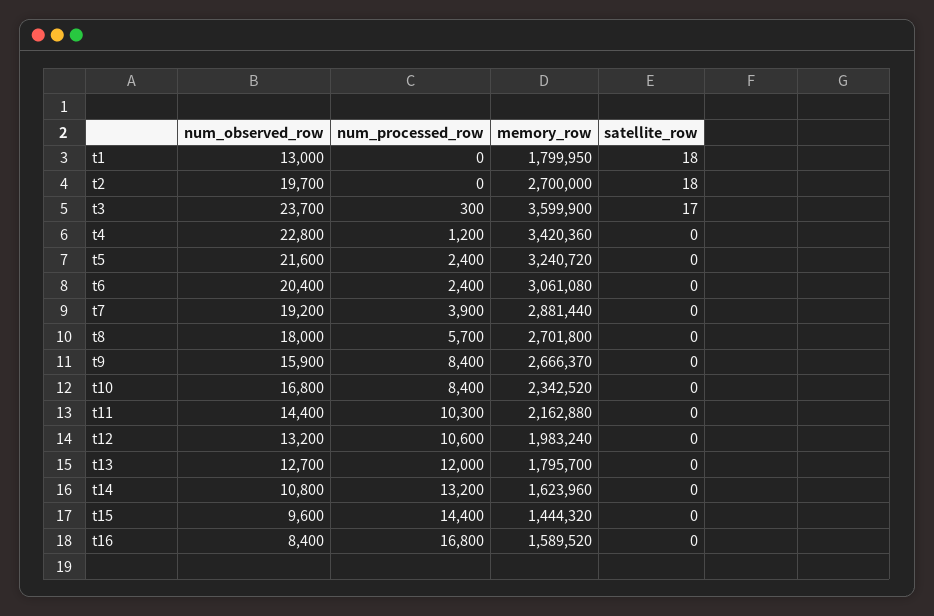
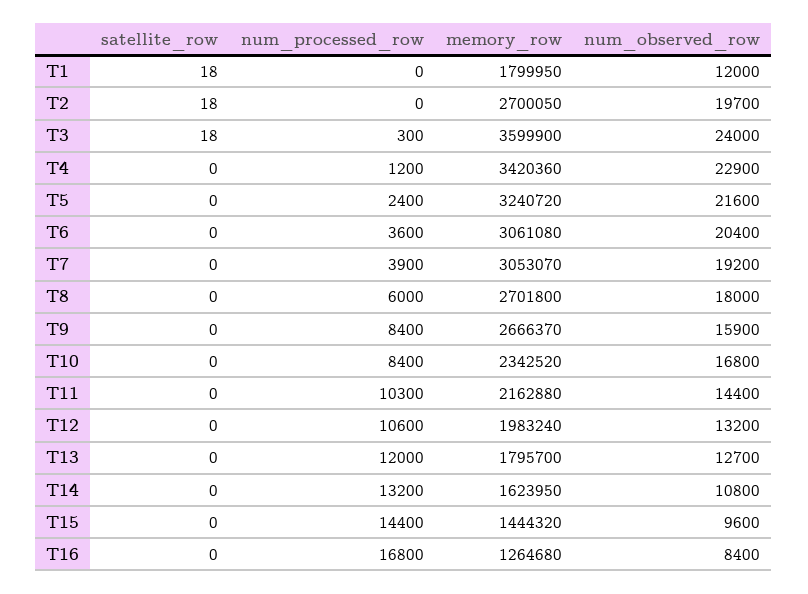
  {
    "num_observed_row": {
-     "t1": 13000,
+     "t1": 12000,
      "t2": 19700,
-     "t3": 23700,
+     "t3": 24000,
-     "t4": 22800,
+     "t4": 22900,
      "t5": 21600,
      "t6": 20400,
      "t7": 19200,
      "t8": 18000,
      "t9": 15900,
      "t10": 16800,
      "t11": 14400,
      "t12": 13200,
      "t13": 12700,
      "t14": 10800,
      "t15": 9600,
      "t16": 8400
    },
    "num_processed_row": {
      "t1": 0,
      "t2": 0,
      "t3": 300,
      "t4": 1200,
      "t5": 2400,
-     "t6": 2400,
+     "t6": 3600,
      "t7": 3900,
-     "t8": 5700,
+     "t8": 6000,
      "t9": 8400,
      "t10": 8400,
      "t11": 10300,
      "t12": 10600,
      "t13": 12000,
      "t14": 13200,
      "t15": 14400,
      "t16": 16800
    },
    "memory_row": {
      "t1": 1799950,
-     "t2": 2700000,
+     "t2": 2700050,
      "t3": 3599900,
      "t4": 3420360,
      "t5": 3240720,
      "t6": 3061080,
-     "t7": 2881440,
+     "t7": 3053070,
      "t8": 2701800,
      "t9": 2666370,
      "t10": 2342520,
      "t11": 2162880,
      "t12": 1983240,
      "t13": 1795700,
-     "t14": 1623960,
+     "t14": 1623950,
      "t15": 1444320,
-     "t16": 1589520
+     "t16": 1264680
    },
    "satellite_row": {
      "t1": 18,
      "t2": 18,
-     "t3": 17,
+     "t3": 18,
      "t4": 0,
      "t5": 0,
      "t6": 0,
      "t7": 0,
      "t8": 0,
      "t9": 0,
      "t10": 0,
      "t11": 0,
      "t12": 0,
      "t13": 0,
      "t14": 0,
      "t15": 0,
      "t16": 0
    }
  }

